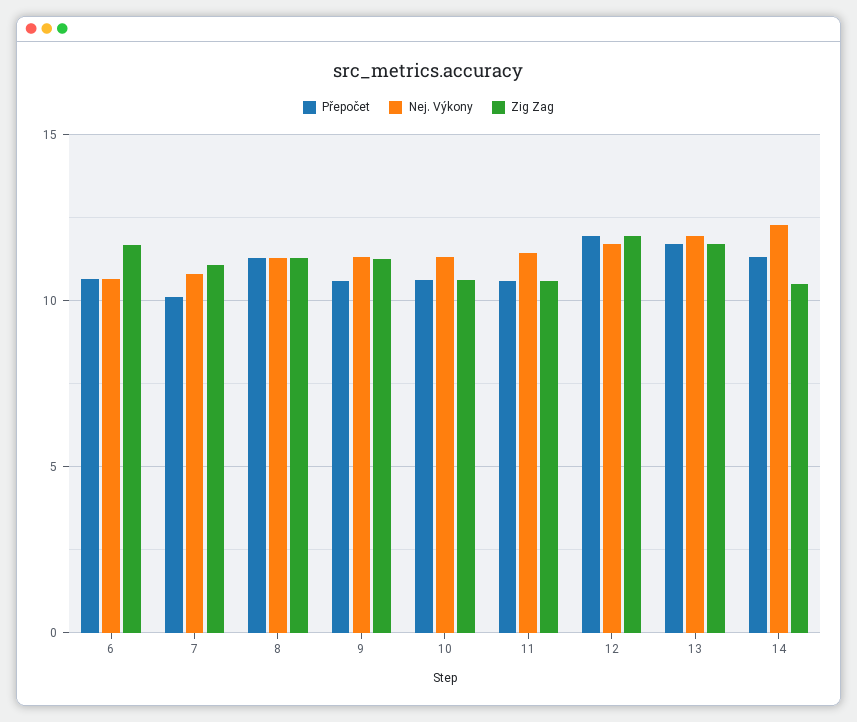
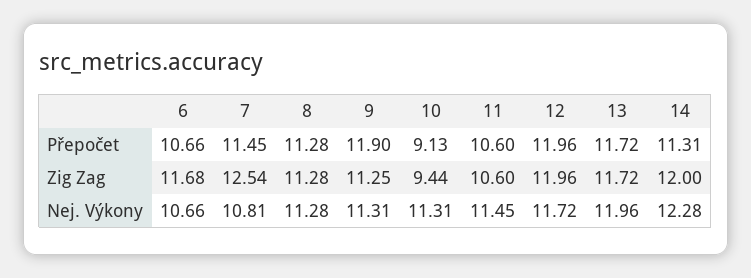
  {
    "Přepočet": {
      "6": 10.66,
-     "7": 10,
+     "7": 11.45,
      "8": 11.28,
-     "9": 10.5,
+     "9": 11.9,
-     "10": 10.5,
+     "10": 9.13,
      "11": 10.6,
      "12": 11.96,
      "13": 11.72,
      "14": 11.31
    },
    "Nej. Výkony": {
      "6": 10.66,
      "7": 10.81,
      "8": 11.28,
      "9": 11.31,
      "10": 11.31,
      "11": 11.45,
      "12": 11.72,
      "13": 11.96,
      "14": 12.28
    },
    "Zig Zag": {
      "6": 11.68,
-     "7": 11,
+     "7": 12.54,
      "8": 11.28,
      "9": 11.25,
-     "10": 10.5,
+     "10": 9.44,
      "11": 10.6,
      "12": 11.96,
      "13": 11.72,
-     "14": 10.5
+     "14": 12
    }
  }

